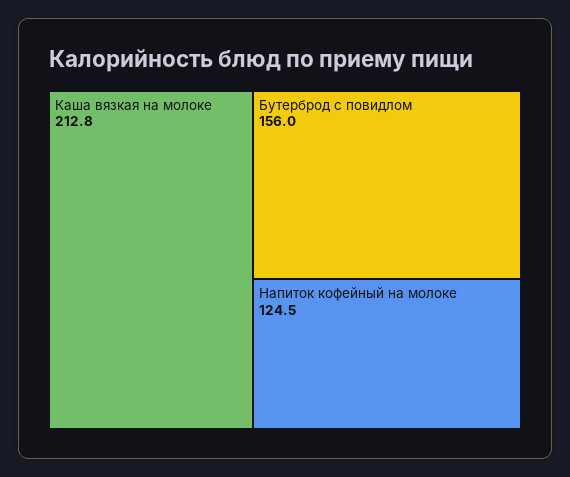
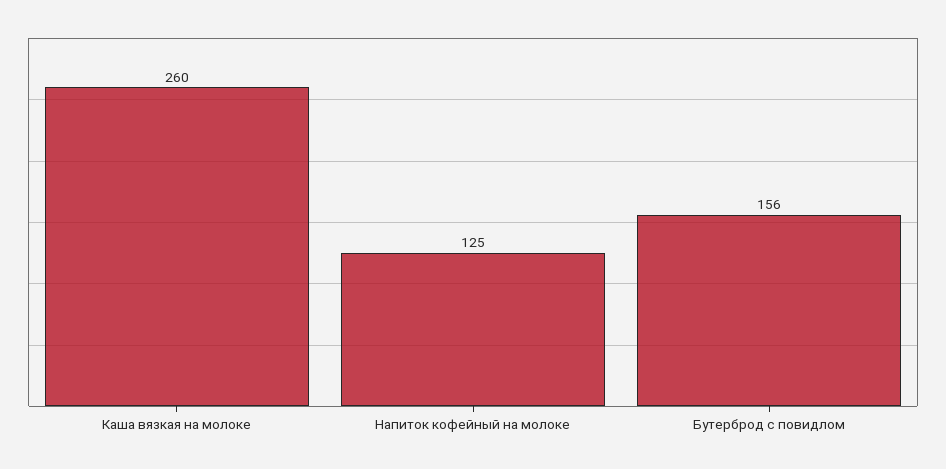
  {
-   "Каша вязкая на молоке": 212.8,
+   "Каша вязкая на молоке": 260,
    "Бутерброд с повидлом": 156,
    "Напиток кофейный на молоке": 124.5
  }

